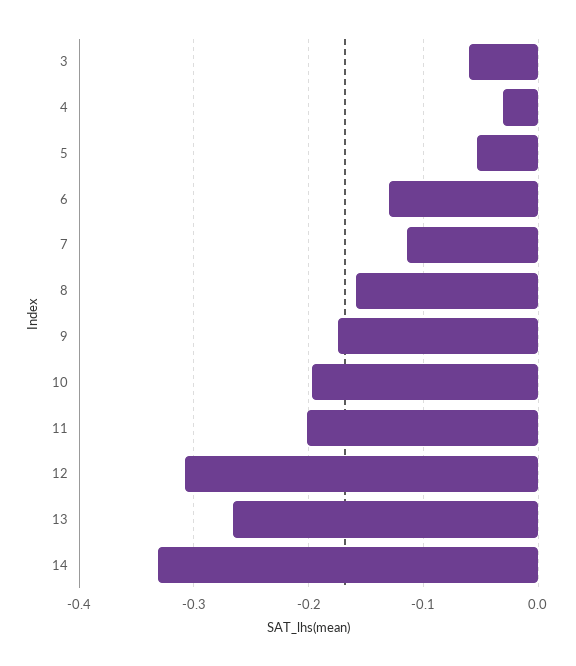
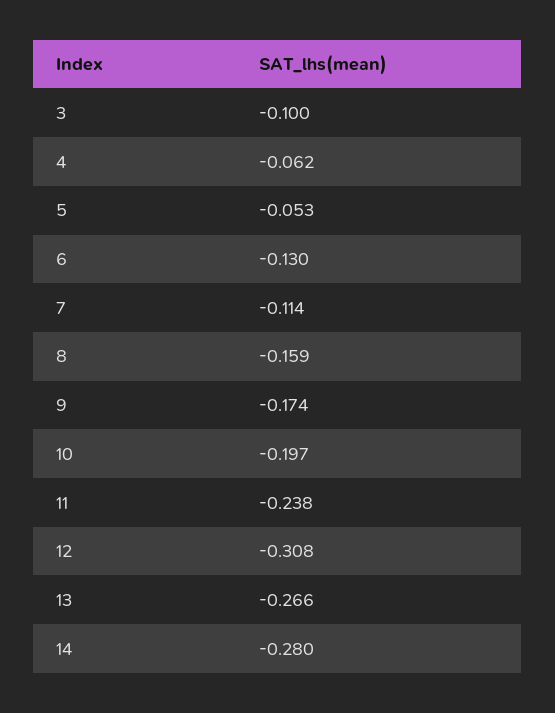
  {
-   "3": -0.06,
+   "3": -0.1,
-   "4": -0.03,
+   "4": -0.062,
    "5": -0.053,
    "6": -0.13,
    "7": -0.114,
    "8": -0.159,
    "9": -0.174,
    "10": -0.197,
-   "11": -0.2,
+   "11": -0.238,
    "12": -0.308,
    "13": -0.266,
-   "14": -0.33
+   "14": -0.28
  }

